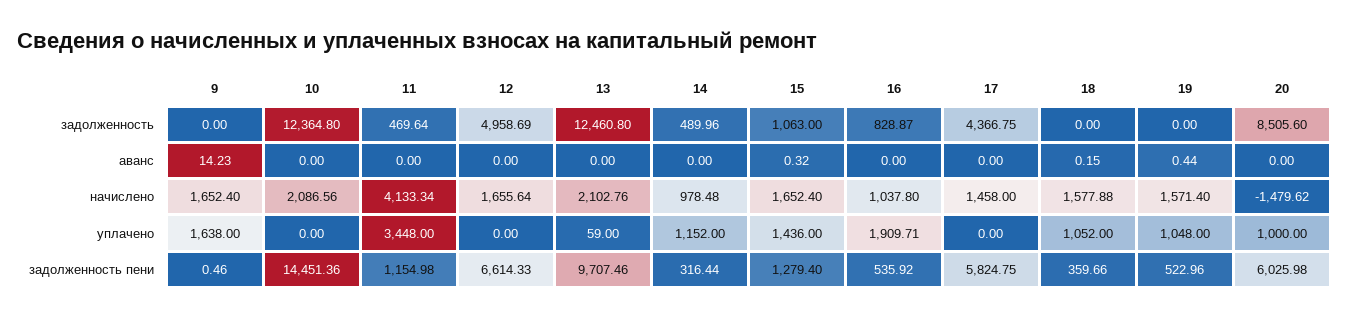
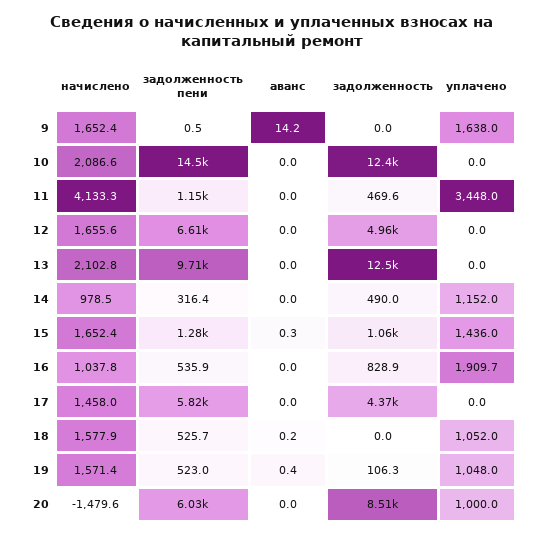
  {
    "9": {
      "задолженность": 0,
      "аванс": 14.23,
      "начислено": 1652.4,
      "уплачено": 1638,
      "задолженность пени": 0.46
    },
    "10": {
      "задолженность": 12364.8,
      "аванс": 0,
      "начислено": 2086.56,
      "уплачено": 0,
      "задолженность пени": 14451.36
    },
    "11": {
      "задолженность": 469.64,
      "аванс": 0,
      "начислено": 4133.34,
      "уплачено": 3448,
      "задолженность пени": 1154.98
    },
    "12": {
      "задолженность": 4958.69,
      "аванс": 0,
      "начислено": 1655.64,
      "уплачено": 0,
      "задолженность пени": 6614.33
    },
    "13": {
      "задолженность": 12460.8,
      "аванс": 0,
      "начислено": 2102.76,
-     "уплачено": 59,
+     "уплачено": 0,
      "задолженность пени": 9707.46
    },
    "14": {
      "задолженность": 489.96,
      "аванс": 0,
      "начислено": 978.48,
      "уплачено": 1152,
      "задолженность пени": 316.44
    },
    "15": {
      "задолженность": 1063,
      "аванс": 0.32,
      "начислено": 1652.4,
      "уплачено": 1436,
      "задолженность пени": 1279.4
    },
    "16": {
      "задолженность": 828.87,
      "аванс": 0,
      "начислено": 1037.8,
      "уплачено": 1909.71,
      "задолженность пени": 535.92
    },
    "17": {
      "задолженность": 4366.75,
      "аванс": 0,
      "начислено": 1458,
      "уплачено": 0,
      "задолженность пени": 5824.75
    },
    "18": {
      "задолженность": 0,
      "аванс": 0.15,
      "начислено": 1577.88,
      "уплачено": 1052,
-     "задолженность пени": 359.66
+     "задолженность пени": 525.7
    },
    "19": {
-     "задолженность": 0,
+     "задолженность": 106.3,
      "аванс": 0.44,
      "начислено": 1571.4,
      "уплачено": 1048,
      "задолженность пени": 522.96
    },
    "20": {
      "задолженность": 8505.6,
      "аванс": 0,
      "начислено": -1479.62,
      "уплачено": 1000,
      "задолженность пени": 6025.98
    }
  }

